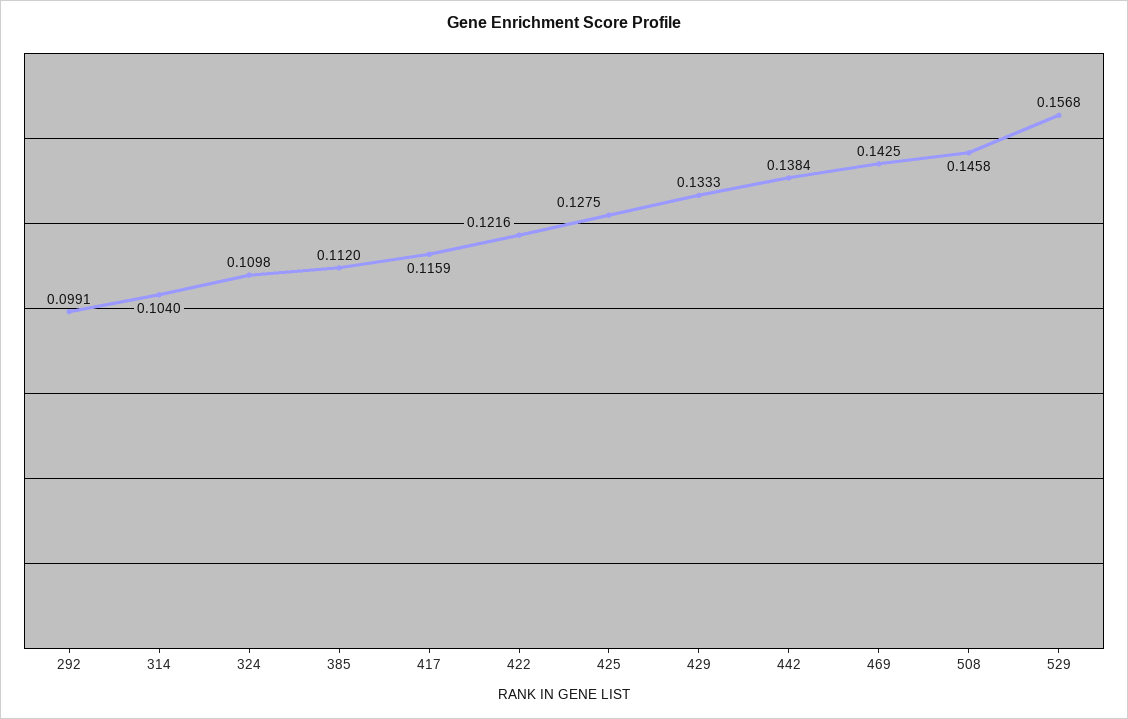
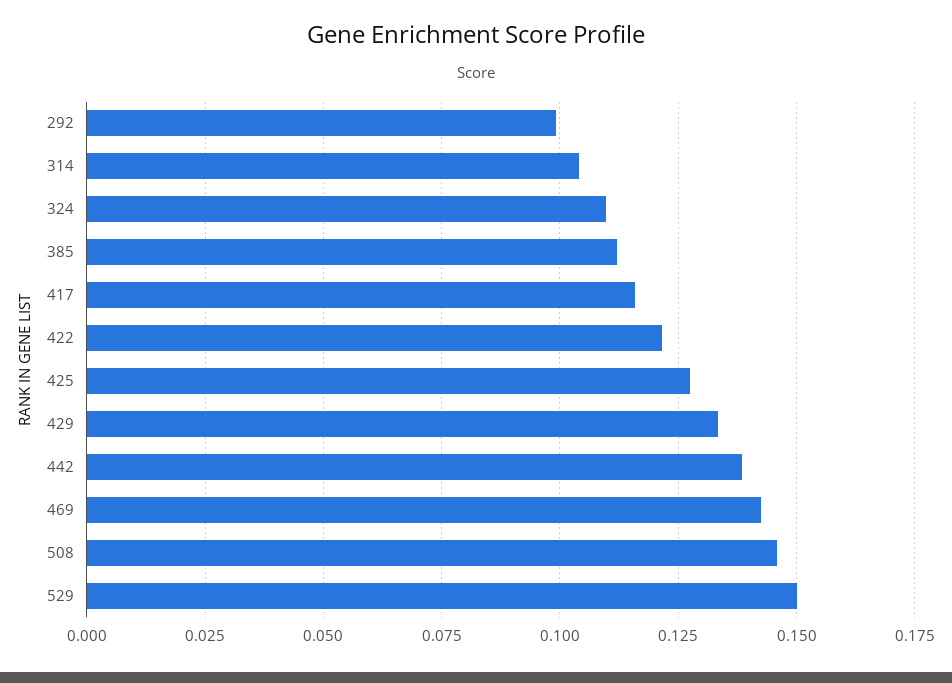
  {
    "292": 0.0991,
    "314": 0.104,
    "324": 0.1098,
    "385": 0.112,
    "417": 0.1159,
    "422": 0.1216,
    "425": 0.1275,
    "429": 0.1333,
    "442": 0.1384,
    "469": 0.1425,
    "508": 0.1458,
-   "529": 0.1568
+   "529": 0.15
  }

